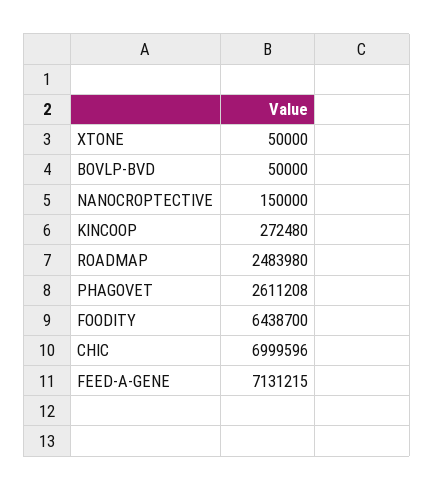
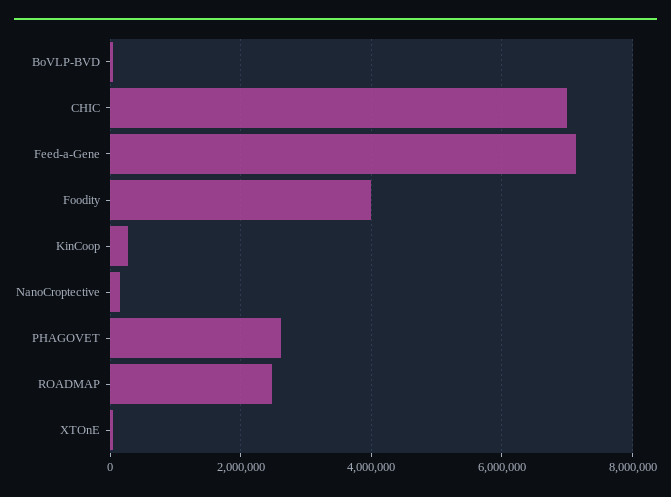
  {
    "XTONE": 50000,
    "BOVLP-BVD": 50000,
    "NANOCROPTECTIVE": 150000,
    "KINCOOP": 272480,
    "ROADMAP": 2483980,
    "PHAGOVET": 2611208,
-   "FOODITY": 6438700,
+   "FOODITY": 4000000,
    "CHIC": 6999596,
    "FEED-A-GENE": 7131215
  }

